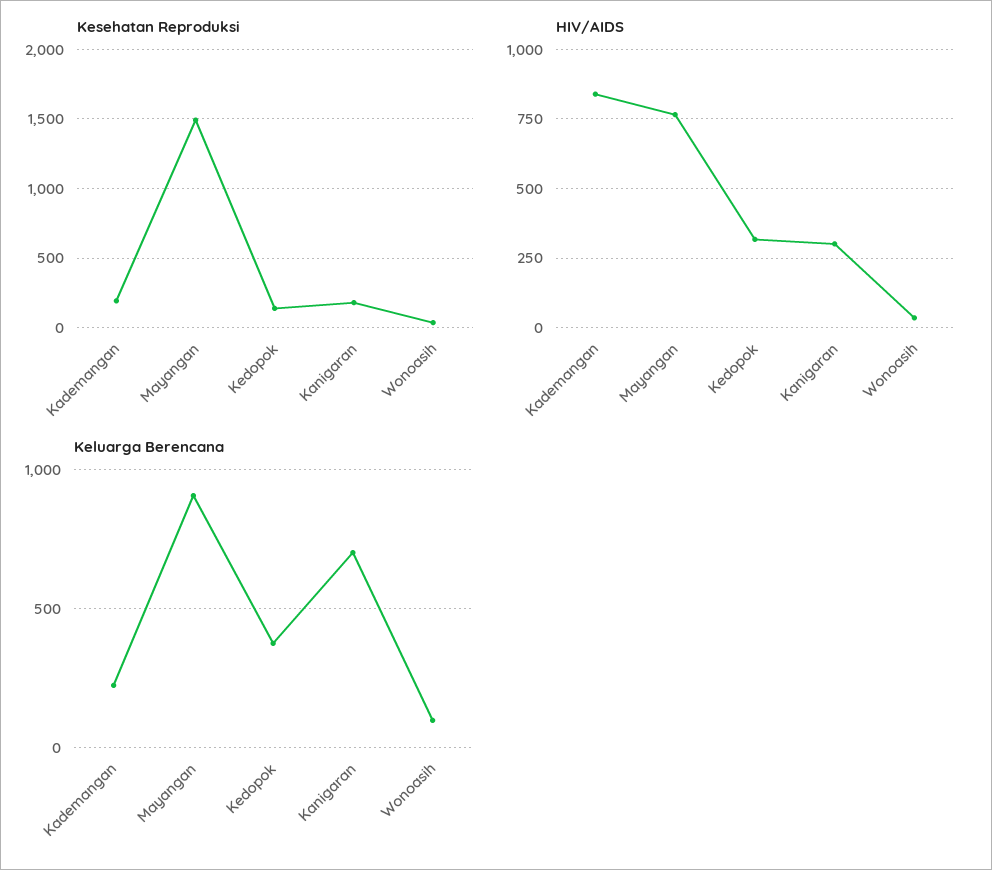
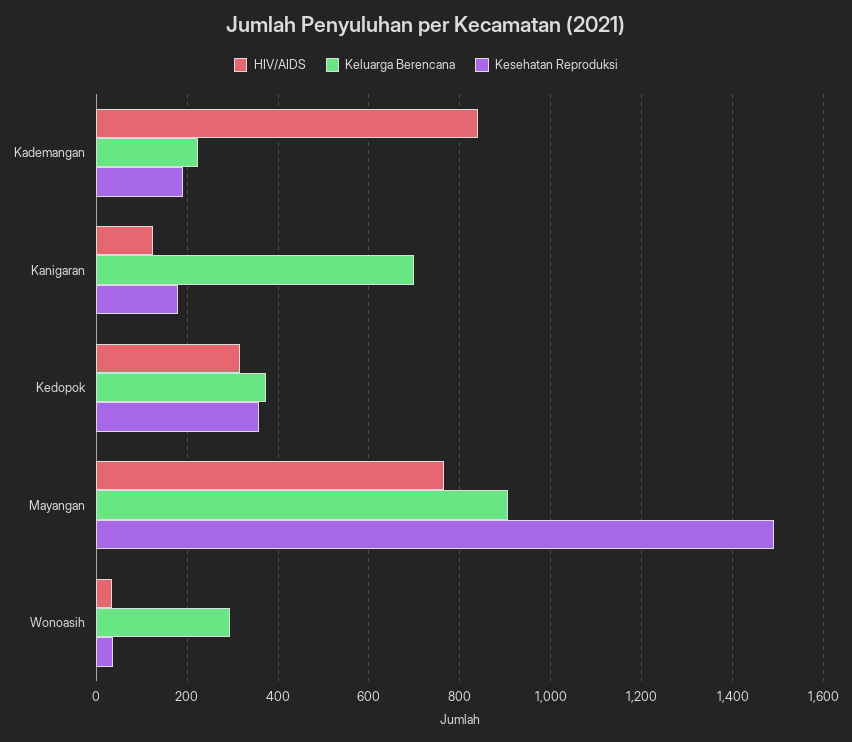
  {
    "Kesehatan Reproduksi": {
      "Kademangan": 200,
      "Mayangan": 1500,
-     "Kedopok": 150,
+     "Kedopok": 360,
      "Kanigaran": 180,
      "Wonoasih": 40
    },
    "HIV/AIDS": {
      "Kademangan": 840,
      "Mayangan": 760,
      "Kedopok": 320,
-     "Kanigaran": 300,
+     "Kanigaran": 120,
      "Wonoasih": 40
    },
    "Keluarga Berencana": {
      "Kademangan": 220,
      "Mayangan": 900,
      "Kedopok": 380,
      "Kanigaran": 700,
-     "Wonoasih": 100
+     "Wonoasih": 300
    }
  }

